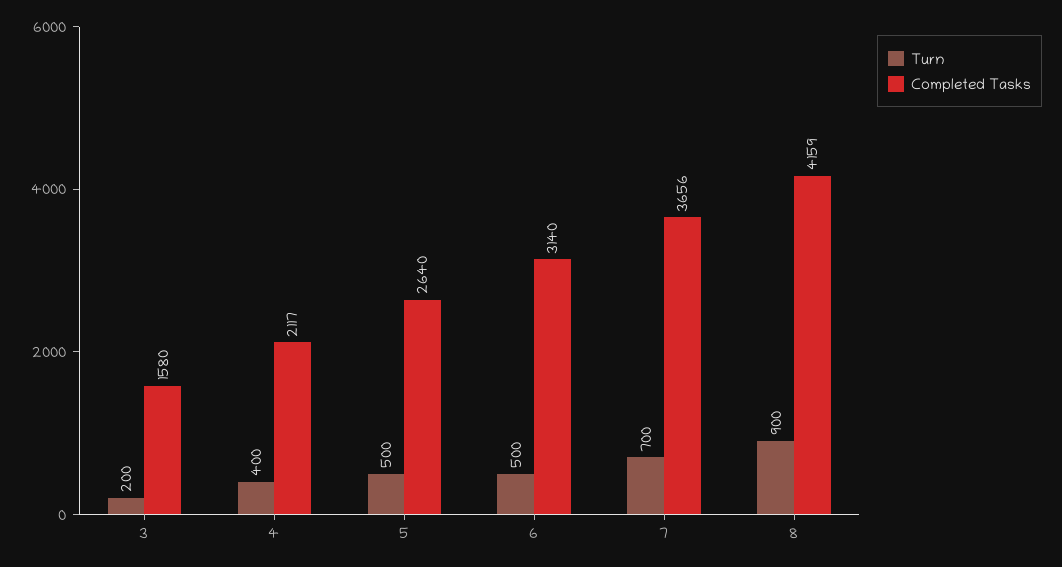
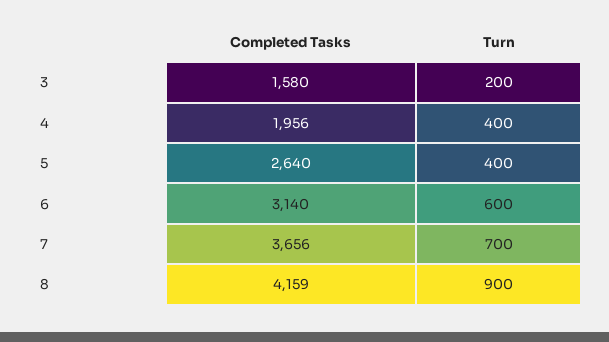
  {
    "Turn": {
      "3": 200,
      "4": 400,
-     "5": 500,
+     "5": 400,
-     "6": 500,
+     "6": 600,
      "7": 700,
      "8": 900
    },
    "Completed Tasks": {
      "3": 1580,
-     "4": 2117,
+     "4": 1956,
      "5": 2640,
      "6": 3140,
      "7": 3656,
      "8": 4159
    }
  }

